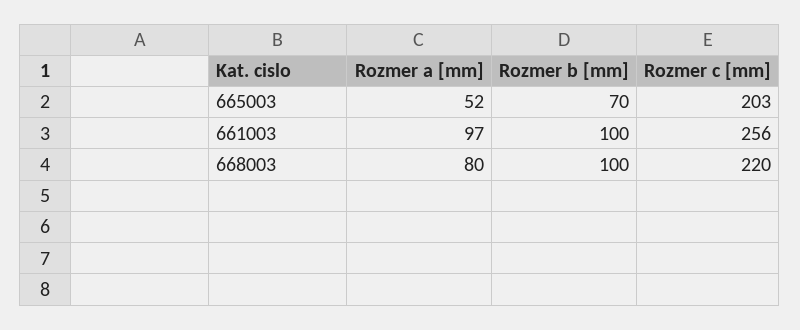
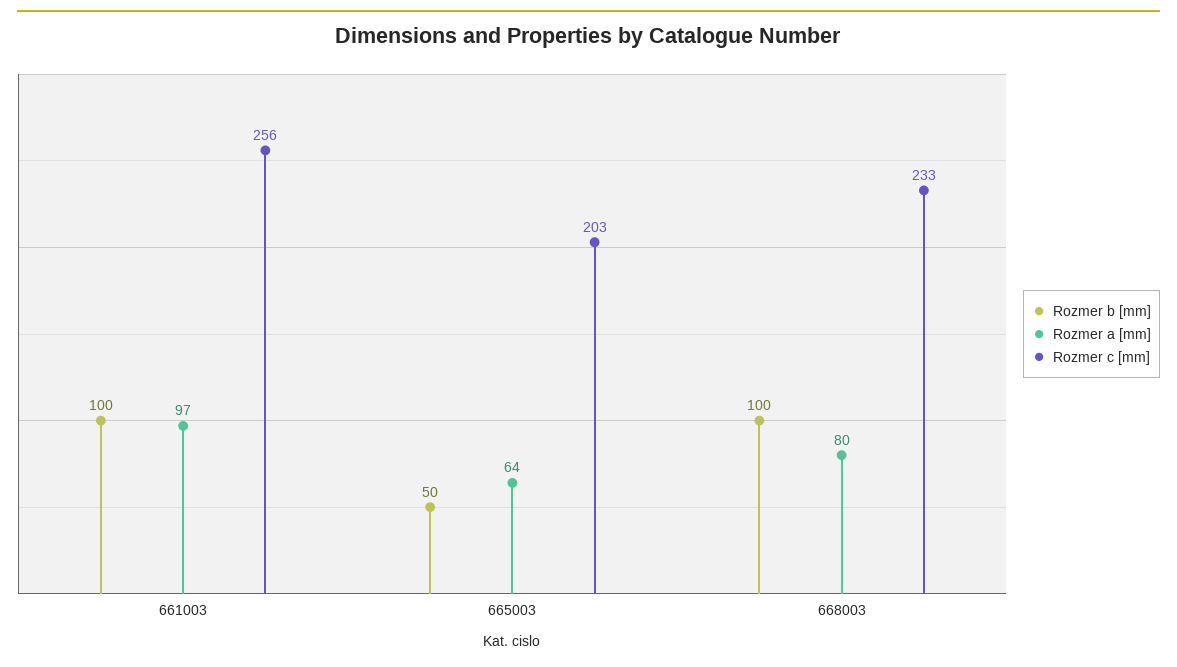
  {
    "Rozmer a [mm]": {
-     "665003": 52,
+     "665003": 64,
      "661003": 97,
      "668003": 80
    },
    "Rozmer b [mm]": {
-     "665003": 70,
+     "665003": 50,
      "661003": 100,
      "668003": 100
    },
    "Rozmer c [mm]": {
      "665003": 203,
      "661003": 256,
-     "668003": 220
+     "668003": 233
    }
  }

